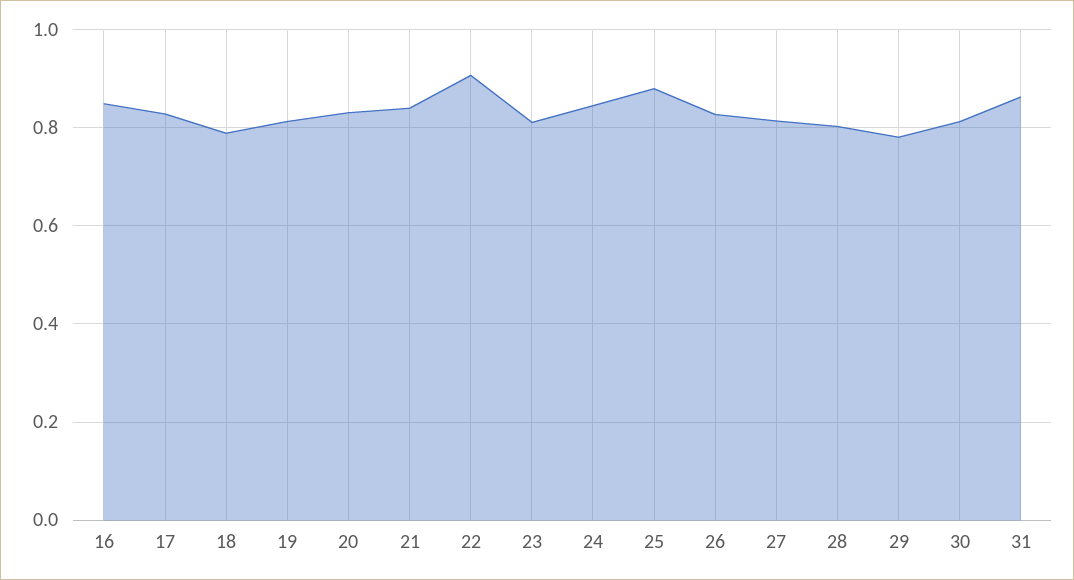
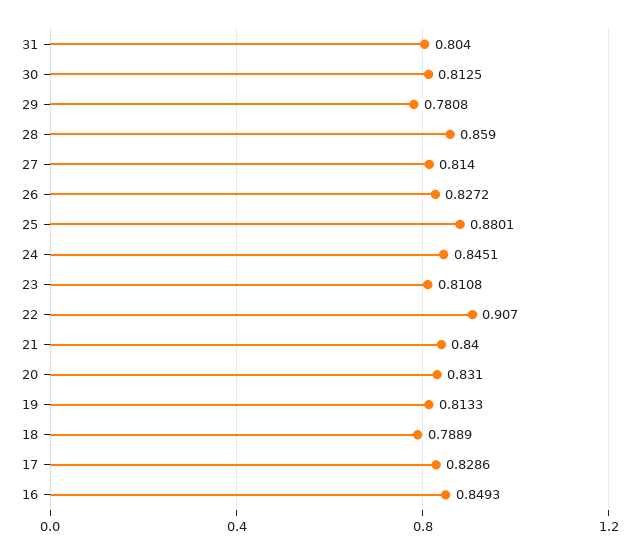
  {
    "16": 0.8493,
    "17": 0.8286,
    "18": 0.7889,
    "19": 0.8133,
    "20": 0.831,
    "21": 0.84,
    "22": 0.907,
    "23": 0.8108,
    "24": 0.8451,
    "25": 0.8801,
    "26": 0.8272,
    "27": 0.814,
-   "28": 0.8,
+   "28": 0.859,
    "29": 0.7808,
    "30": 0.8125,
-   "31": 0.86
+   "31": 0.804
  }

